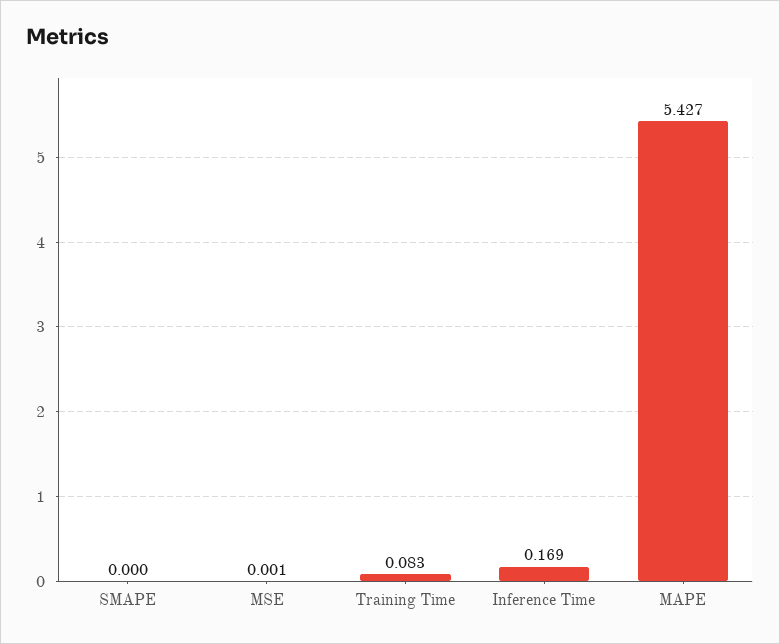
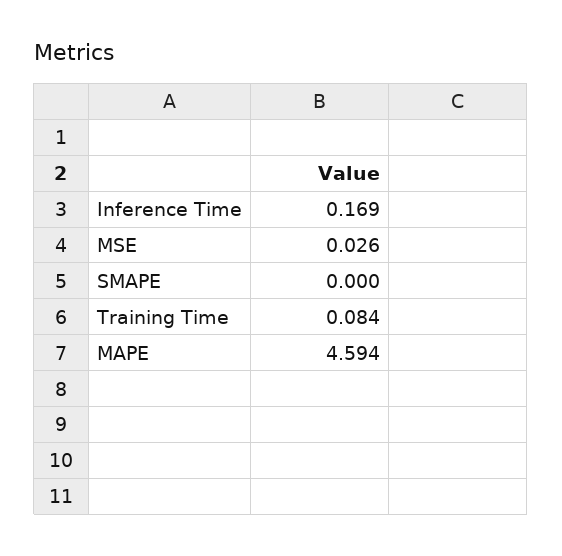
  {
    "SMAPE": 0,
-   "MSE": 0.001,
+   "MSE": 0.026,
-   "Training Time": 0.083,
+   "Training Time": 0.084,
    "Inference Time": 0.169,
-   "MAPE": 5.427
+   "MAPE": 4.594
  }

